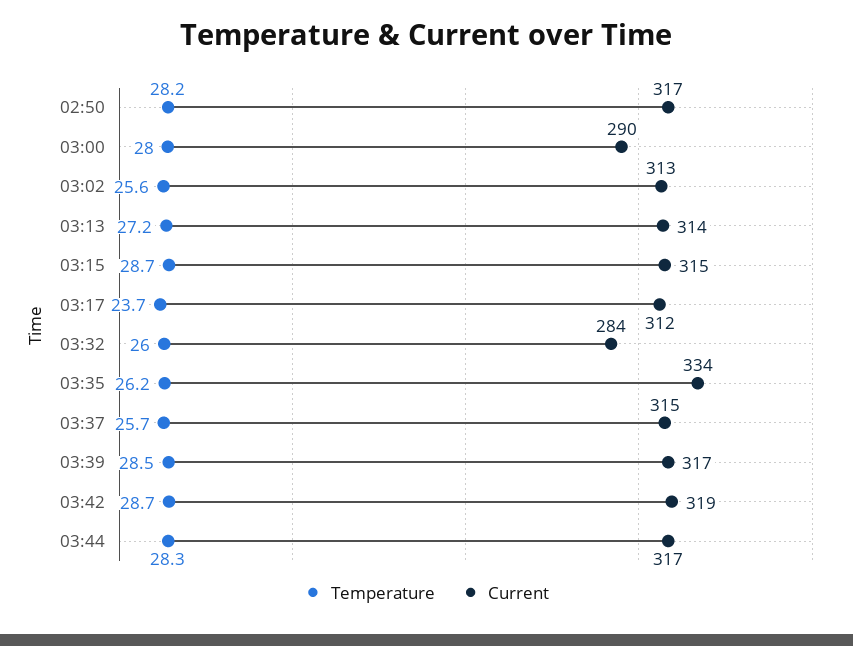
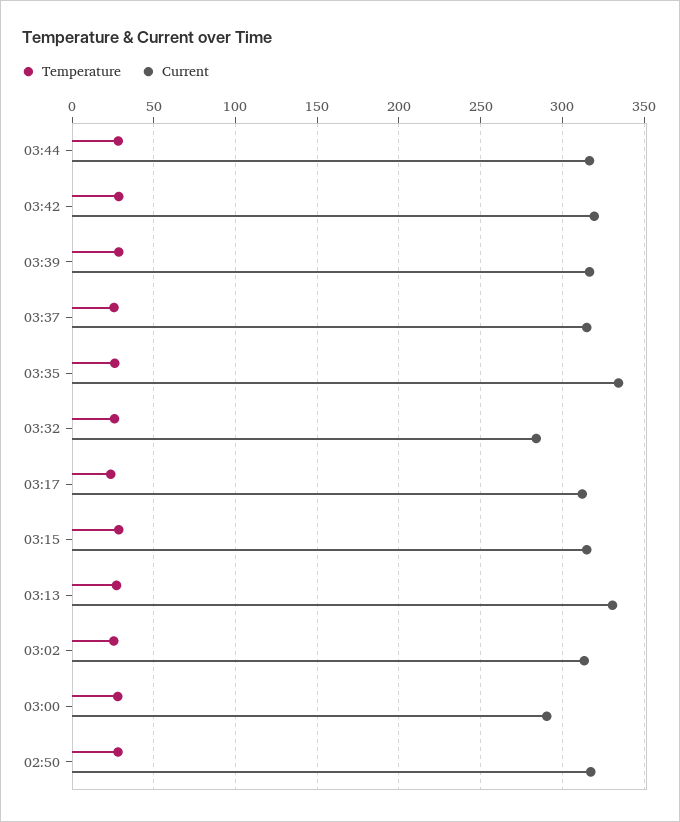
  {
    "Temperature": {
      "02:50": 28.2,
      "03:00": 28,
      "03:02": 25.6,
      "03:13": 27.2,
      "03:15": 28.7,
      "03:17": 23.7,
      "03:32": 26,
      "03:35": 26.2,
      "03:37": 25.7,
      "03:39": 28.5,
      "03:42": 28.7,
      "03:44": 28.3
    },
    "Current": {
      "02:50": 317,
      "03:00": 290,
      "03:02": 313,
-     "03:13": 314,
+     "03:13": 330,
      "03:15": 315,
      "03:17": 312,
      "03:32": 284,
      "03:35": 334,
      "03:37": 315,
      "03:39": 317,
      "03:42": 319,
      "03:44": 317
    }
  }

